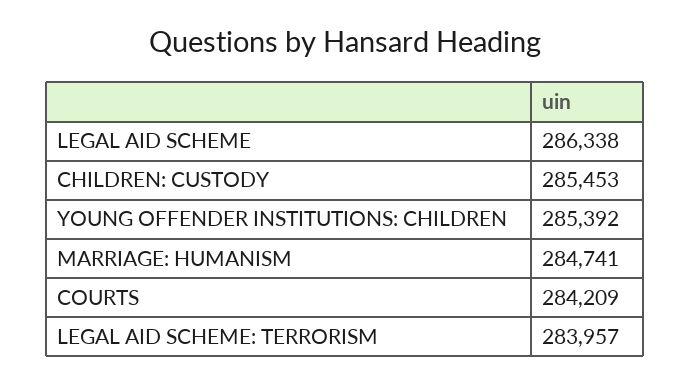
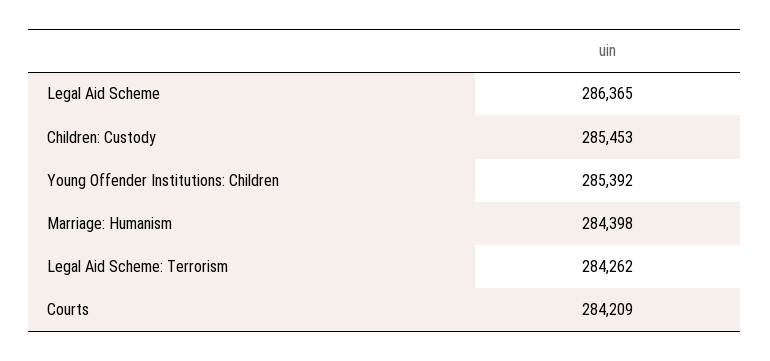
  {
-   "LEGAL AID SCHEME": 286338,
+   "LEGAL AID SCHEME": 286365,
    "CHILDREN: CUSTODY": 285453,
    "YOUNG OFFENDER INSTITUTIONS: CHILDREN": 285392,
-   "MARRIAGE: HUMANISM": 284741,
+   "MARRIAGE: HUMANISM": 284398,
    "COURTS": 284209,
-   "LEGAL AID SCHEME: TERRORISM": 283957
+   "LEGAL AID SCHEME: TERRORISM": 284262
  }

